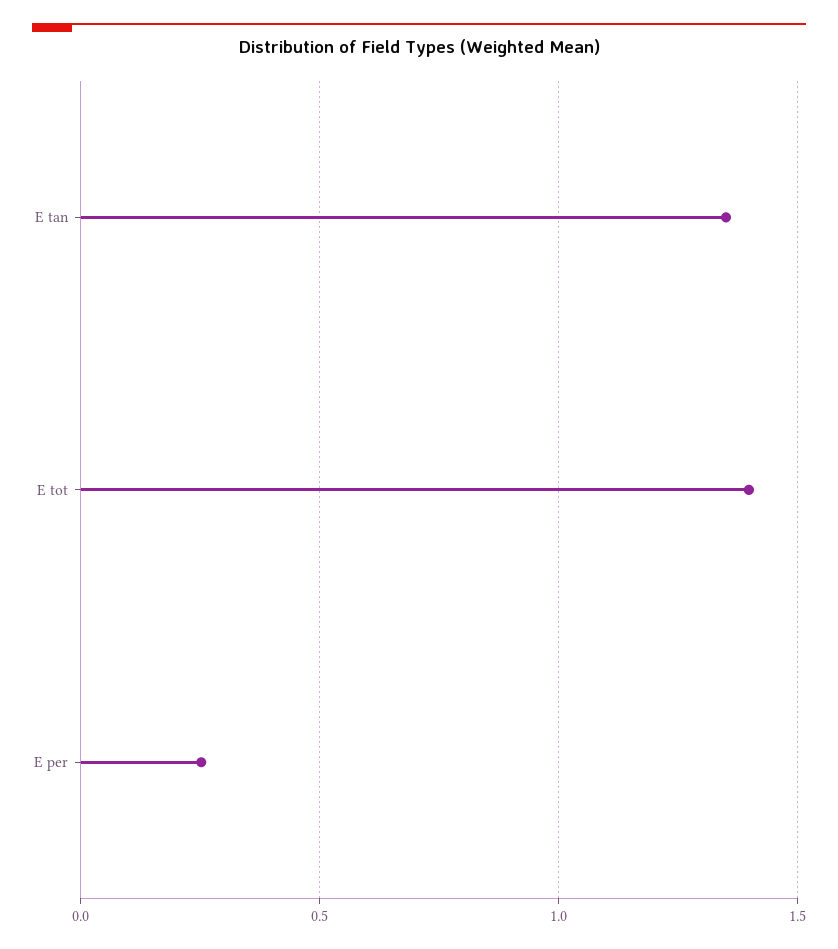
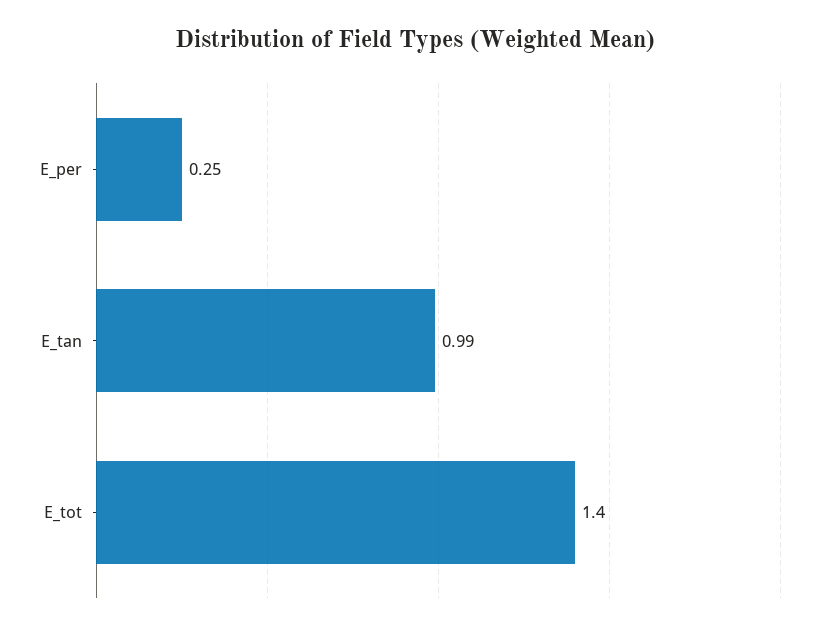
  {
-   "E tan": 1.35,
+   "E tan": 0.99,
    "E tot": 1.4,
    "E per": 0.25
  }

